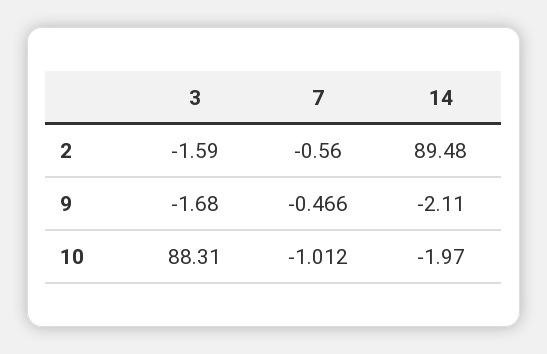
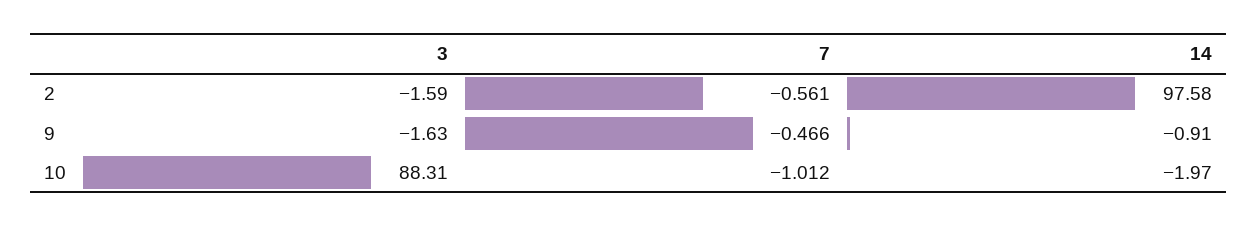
  {
    "3": {
      "2": -1.59,
-     "9": -1.68,
+     "9": -1.63,
      "10": 88.31
    },
    "7": {
-     "2": -0.56,
+     "2": -0.561,
      "9": -0.466,
      "10": -1.012
    },
    "14": {
-     "2": 89.48,
+     "2": 97.58,
-     "9": -2.11,
+     "9": -0.91,
      "10": -1.97
    }
  }

